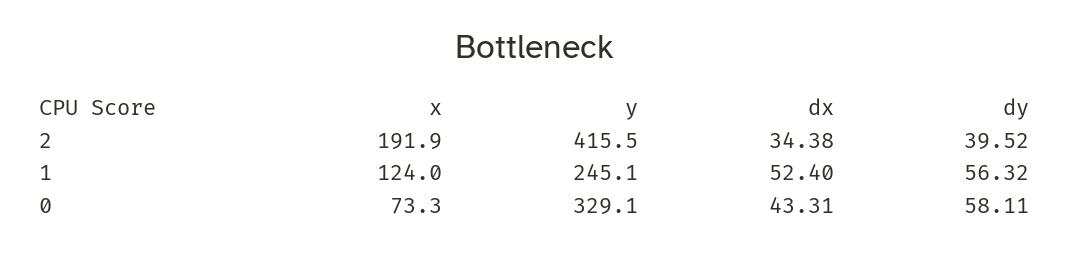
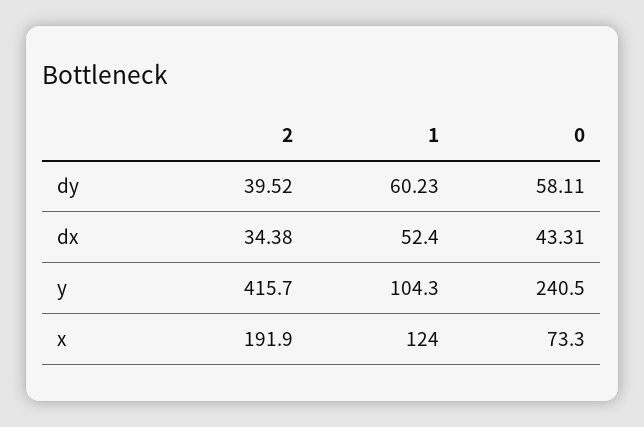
  {
    "x": {
      "2": 191.9,
      "1": 124,
      "0": 73.3
    },
    "y": {
-     "2": 415.5,
+     "2": 415.7,
-     "1": 245.1,
+     "1": 104.3,
-     "0": 329.1
+     "0": 240.5
    },
    "dx": {
      "2": 34.38,
      "1": 52.4,
      "0": 43.31
    },
    "dy": {
      "2": 39.52,
-     "1": 56.32,
+     "1": 60.23,
      "0": 58.11
    }
  }

